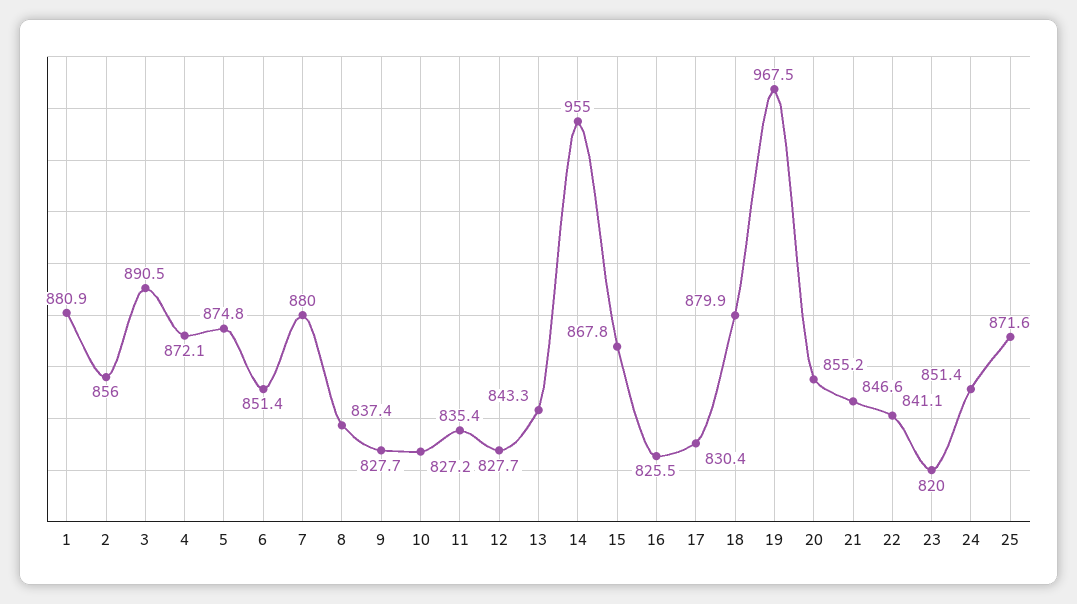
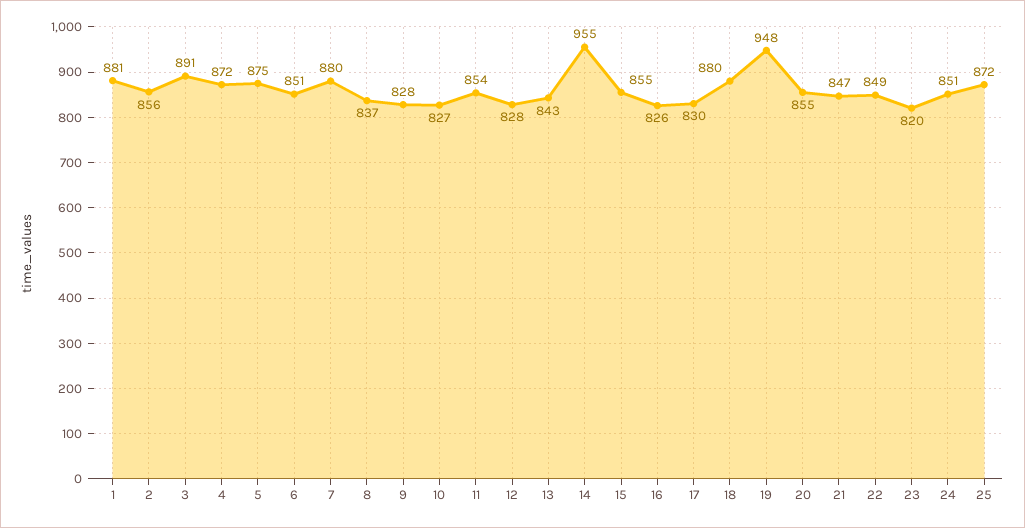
  {
    "1": 880.9,
    "2": 856,
    "3": 890.5,
    "4": 872.1,
    "5": 874.8,
    "6": 851.4,
    "7": 880,
    "8": 837.4,
    "9": 827.7,
    "10": 827.2,
-   "11": 835.4,
+   "11": 854,
    "12": 827.7,
    "13": 843.3,
    "14": 955,
-   "15": 867.8,
+   "15": 855,
    "16": 825.5,
    "17": 830.4,
    "18": 879.9,
-   "19": 967.5,
+   "19": 948,
    "20": 855.2,
    "21": 846.6,
-   "22": 841.1,
+   "22": 849,
    "23": 820,
    "24": 851.4,
    "25": 871.6
  }

